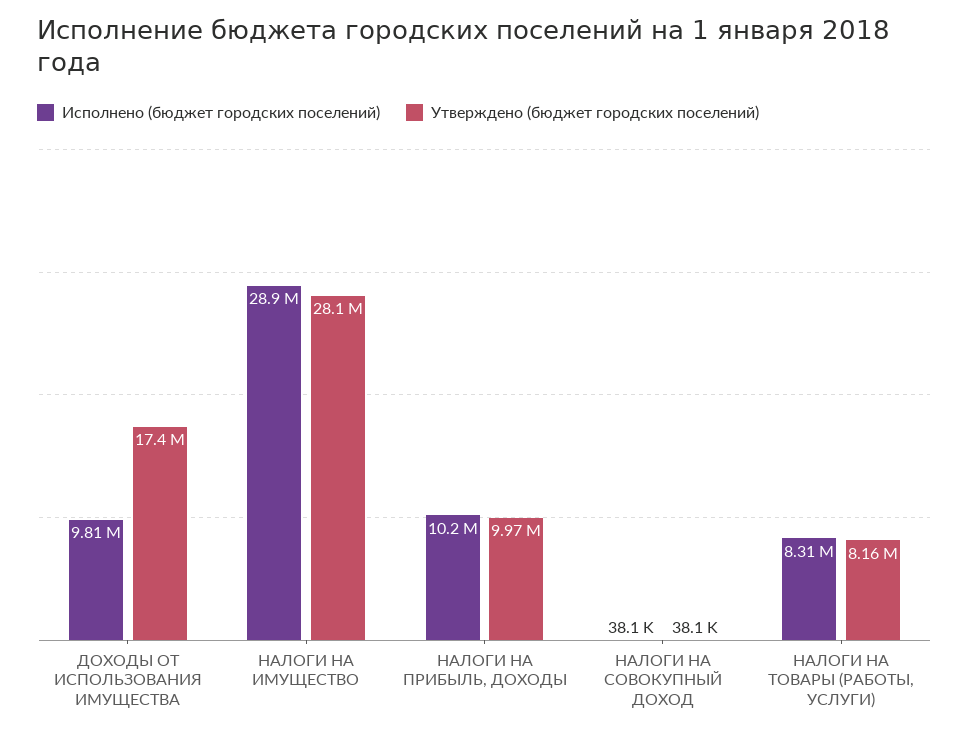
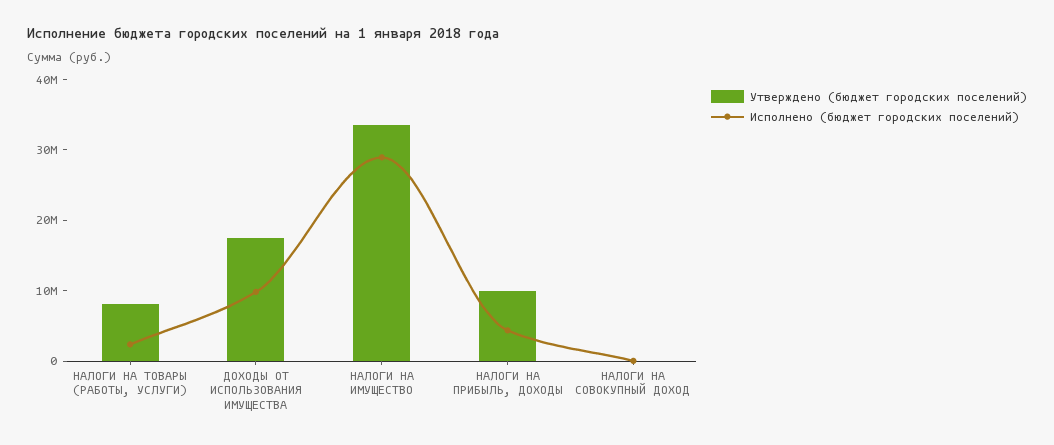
  {
    "Исполнено (бюджет городских поселений)": {
      "ДОХОДЫ ОТ ИСПОЛЬЗОВАНИЯ ИМУЩЕСТВА": 9810000,
      "НАЛОГИ НА ИМУЩЕСТВО": 28900000,
-     "НАЛОГИ НА ПРИБЫЛЬ, ДОХОДЫ": 10200000,
+     "НАЛОГИ НА ПРИБЫЛЬ, ДОХОДЫ": 4000000,
      "НАЛОГИ НА СОВОКУПНЫЙ ДОХОД": 38100,
-     "НАЛОГИ НА ТОВАРЫ (РАБОТЫ, УСЛУГИ)": 8310000
+     "НАЛОГИ НА ТОВАРЫ (РАБОТЫ, УСЛУГИ)": 2000000
    },
    "Утверждено (бюджет городских поселений)": {
      "ДОХОДЫ ОТ ИСПОЛЬЗОВАНИЯ ИМУЩЕСТВА": 17400000,
-     "НАЛОГИ НА ИМУЩЕСТВО": 28100000,
+     "НАЛОГИ НА ИМУЩЕСТВО": 34000000,
      "НАЛОГИ НА ПРИБЫЛЬ, ДОХОДЫ": 9970000,
      "НАЛОГИ НА СОВОКУПНЫЙ ДОХОД": 38100,
      "НАЛОГИ НА ТОВАРЫ (РАБОТЫ, УСЛУГИ)": 8160000
    }
  }

